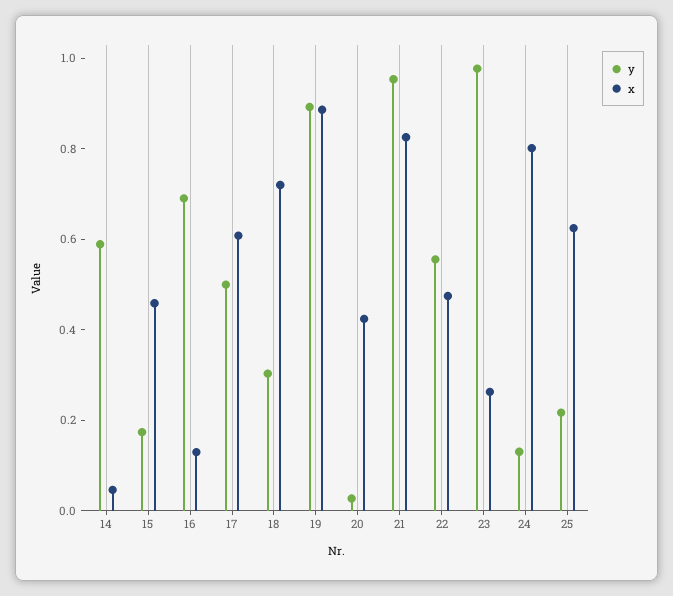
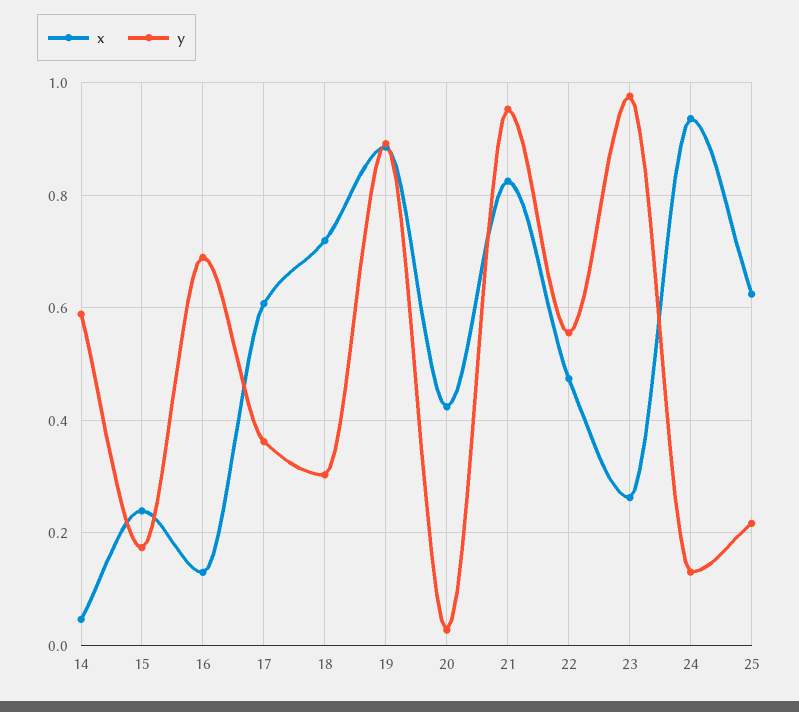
  {
    "y": {
      "14": 0.58,
      "15": 0.18,
      "16": 0.7,
-     "17": 0.5,
+     "17": 0.36,
      "18": 0.3,
      "19": 0.9,
      "20": 0.02,
      "21": 0.96,
      "22": 0.56,
      "23": 0.98,
      "24": 0.14,
      "25": 0.22
    },
    "x": {
      "14": 0.04,
-     "15": 0.45,
+     "15": 0.24,
      "16": 0.12,
      "17": 0.6,
      "18": 0.72,
      "19": 0.88,
      "20": 0.42,
      "21": 0.82,
      "22": 0.48,
      "23": 0.26,
-     "24": 0.8,
+     "24": 0.94,
      "25": 0.62
    }
  }

